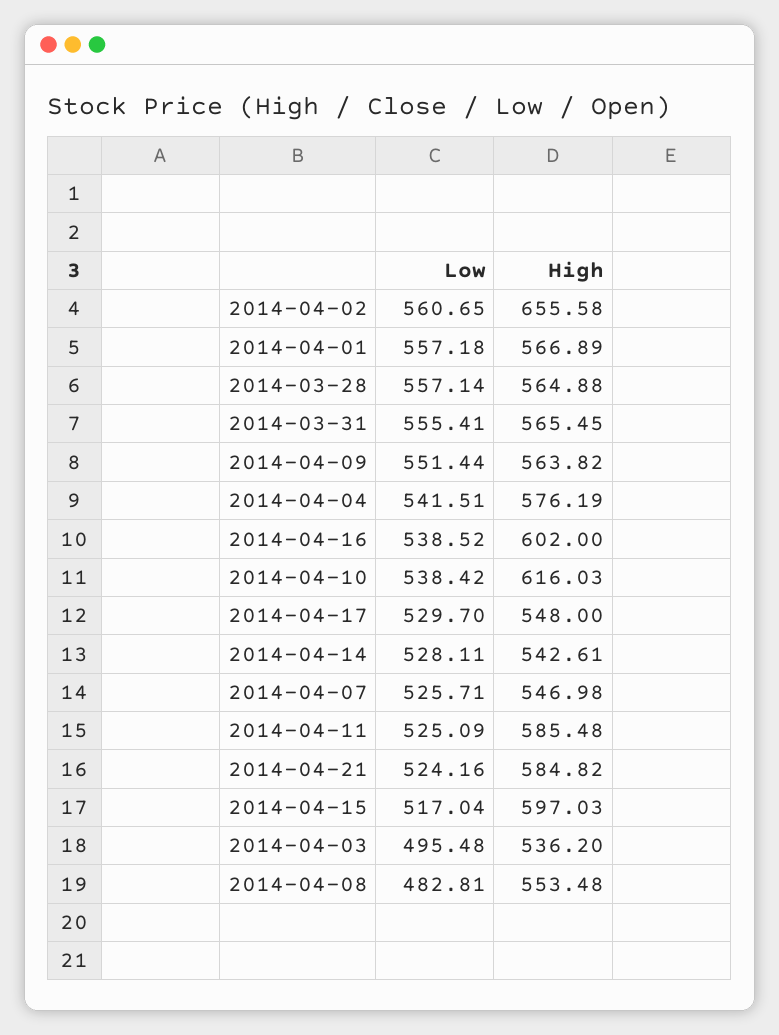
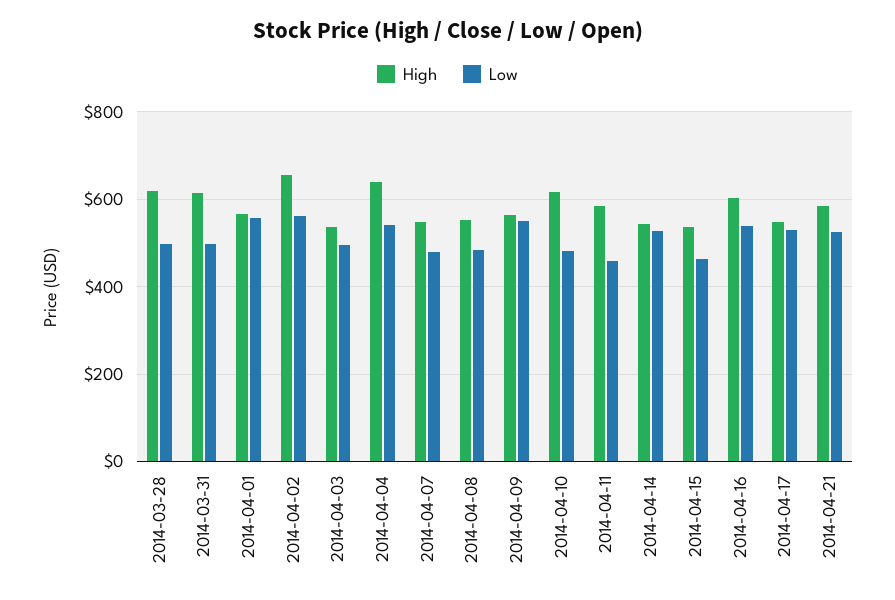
  {
    "Low": {
      "2014-04-02": 560.65,
      "2014-04-01": 557.18,
-     "2014-03-28": 557.14,
+     "2014-03-28": 500,
-     "2014-03-31": 555.41,
+     "2014-03-31": 500,
      "2014-04-09": 551.44,
      "2014-04-04": 541.51,
      "2014-04-16": 538.52,
-     "2014-04-10": 538.42,
+     "2014-04-10": 480,
      "2014-04-17": 529.7,
      "2014-04-14": 528.11,
-     "2014-04-07": 525.71,
+     "2014-04-07": 480,
-     "2014-04-11": 525.09,
+     "2014-04-11": 460,
      "2014-04-21": 524.16,
-     "2014-04-15": 517.04,
+     "2014-04-15": 460,
      "2014-04-03": 495.48,
      "2014-04-08": 482.81
    },
    "High": {
      "2014-04-02": 655.58,
      "2014-04-01": 566.89,
-     "2014-03-28": 564.88,
+     "2014-03-28": 620,
-     "2014-03-31": 565.45,
+     "2014-03-31": 620,
      "2014-04-09": 563.82,
-     "2014-04-04": 576.19,
+     "2014-04-04": 640,
      "2014-04-16": 602,
      "2014-04-10": 616.03,
      "2014-04-17": 548,
      "2014-04-14": 542.61,
      "2014-04-07": 546.98,
      "2014-04-11": 585.48,
      "2014-04-21": 584.82,
-     "2014-04-15": 597.03,
+     "2014-04-15": 540,
      "2014-04-03": 536.2,
      "2014-04-08": 553.48
    }
  }

